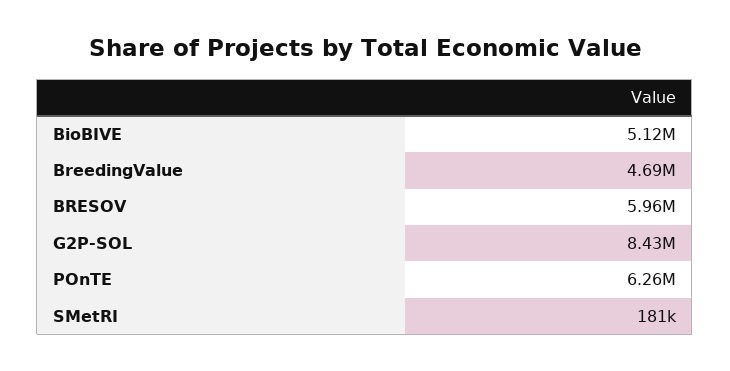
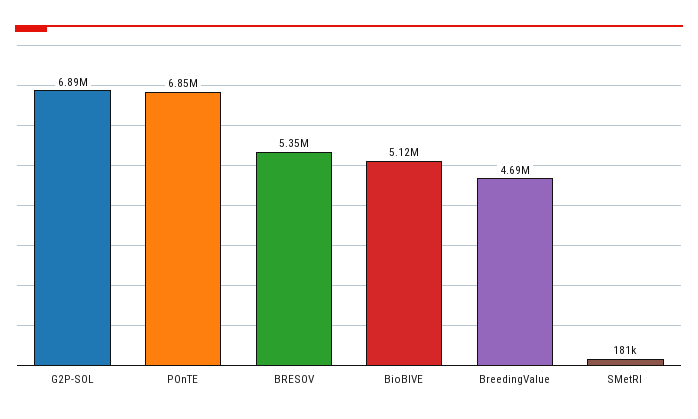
  {
    "BioBIVE": 5120000,
    "BreedingValue": 4690000,
-   "BRESOV": 5960000,
+   "BRESOV": 5350000,
-   "G2P-SOL": 8430000,
+   "G2P-SOL": 6890000,
-   "POnTE": 6260000,
+   "POnTE": 6850000,
    "SMetRI": 181000
  }

